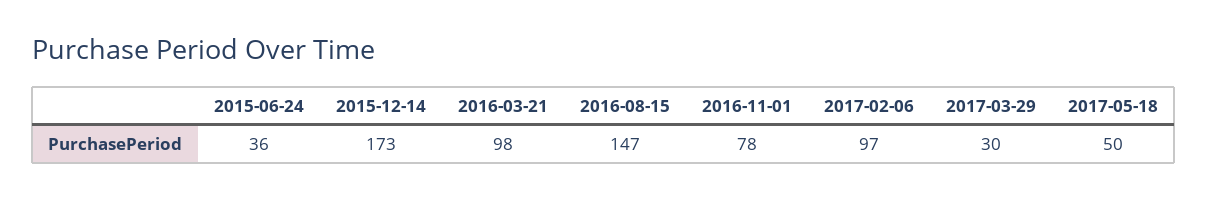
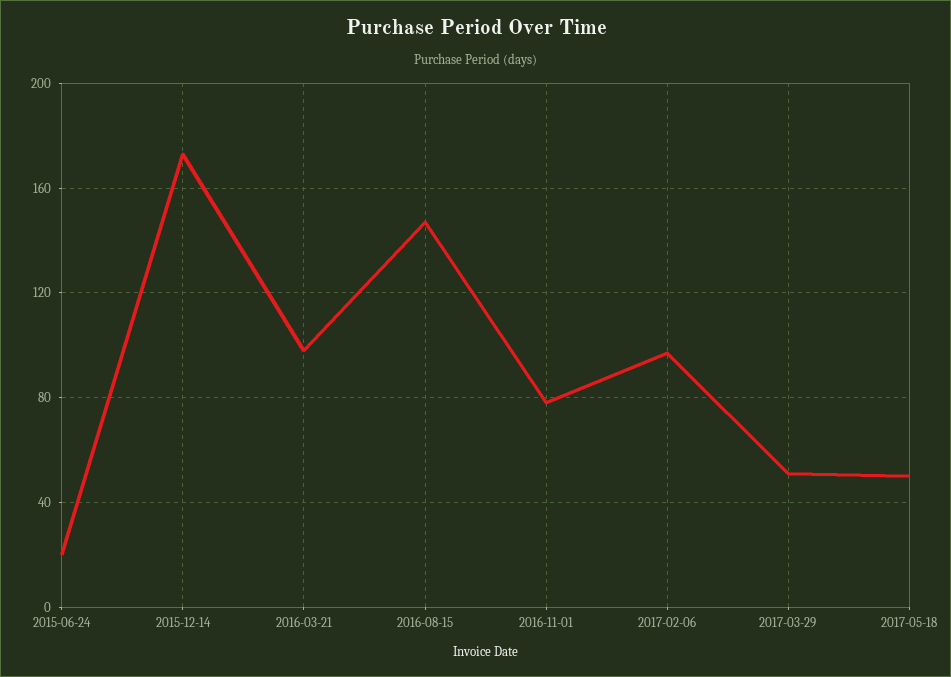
  {
-   "2015-06-24": 36,
+   "2015-06-24": 20,
    "2015-12-14": 173,
    "2016-03-21": 98,
    "2016-08-15": 147,
    "2016-11-01": 78,
    "2017-02-06": 97,
-   "2017-03-29": 30,
+   "2017-03-29": 50,
    "2017-05-18": 50
  }

